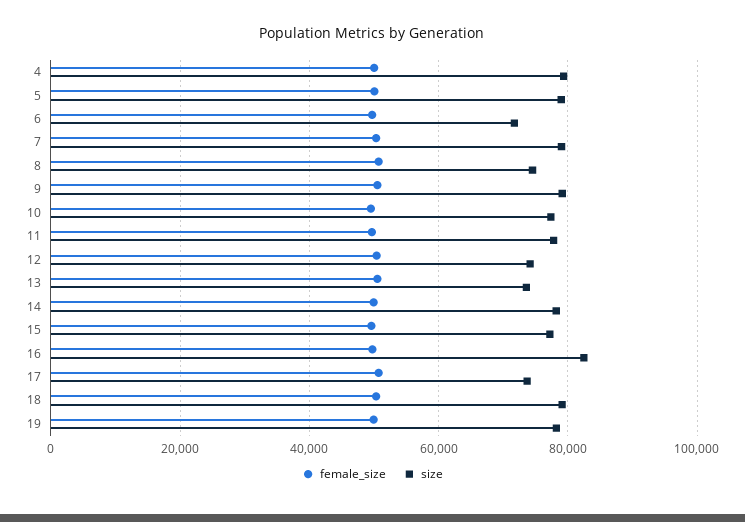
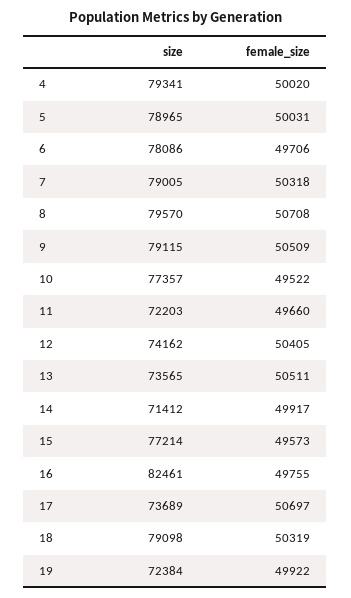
  {
    "female_size": {
      "4": 50020,
      "5": 50031,
      "6": 49706,
      "7": 50318,
      "8": 50708,
      "9": 50509,
      "10": 49522,
      "11": 49660,
      "12": 50405,
      "13": 50511,
      "14": 49917,
      "15": 49573,
      "16": 49755,
      "17": 50697,
      "18": 50319,
      "19": 49922
    },
    "size": {
      "4": 79341,
      "5": 78965,
-     "6": 72000,
+     "6": 78086,
      "7": 79005,
-     "8": 74000,
+     "8": 79570,
      "9": 79115,
      "10": 77357,
-     "11": 78000,
+     "11": 72203,
      "12": 74162,
      "13": 73565,
-     "14": 78000,
+     "14": 71412,
      "15": 77214,
      "16": 82461,
      "17": 73689,
      "18": 79098,
-     "19": 78000
+     "19": 72384
    }
  }

